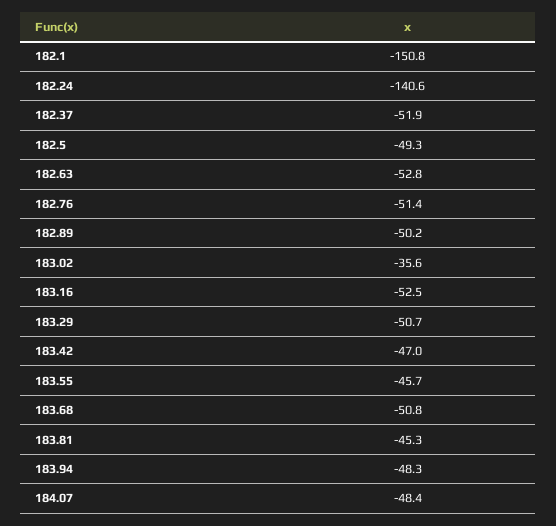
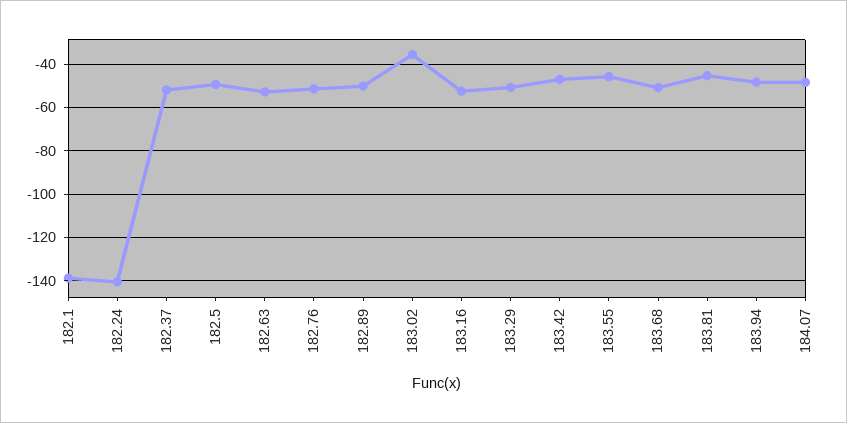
  {
-   "182.1": -150.8,
+   "182.1": -140,
    "182.24": -140.6,
    "182.37": -51.9,
    "182.5": -49.3,
    "182.63": -52.8,
    "182.76": -51.4,
    "182.89": -50.2,
    "183.02": -35.6,
    "183.16": -52.5,
    "183.29": -50.7,
    "183.42": -47,
    "183.55": -45.7,
    "183.68": -50.8,
    "183.81": -45.3,
    "183.94": -48.3,
    "184.07": -48.4
  }

